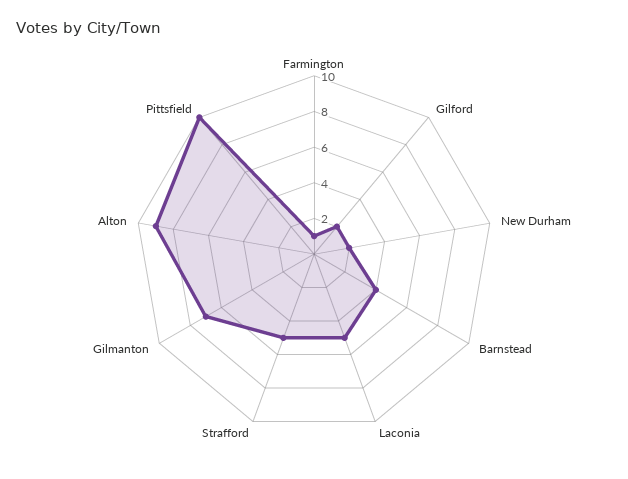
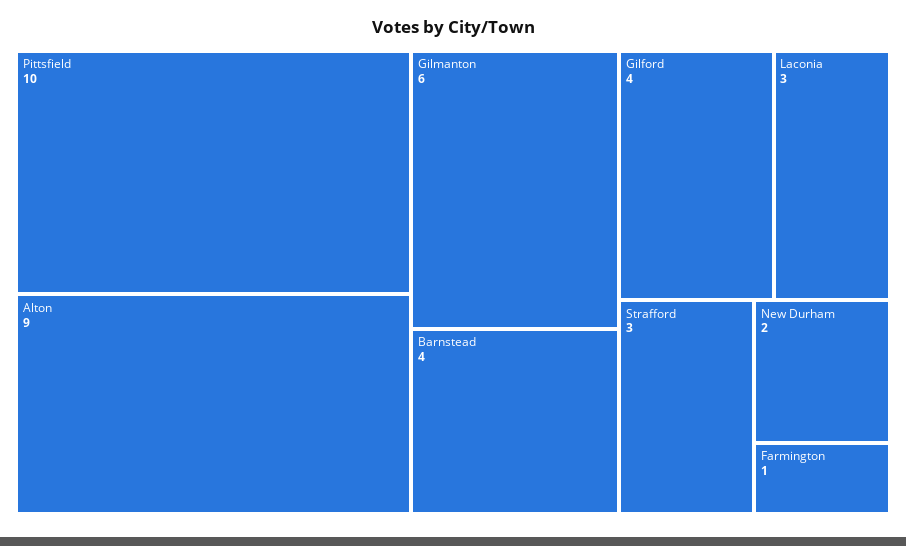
  {
    "Farmington": 1,
-   "Gilford": 2,
+   "Gilford": 4,
    "New Durham": 2,
    "Barnstead": 4,
-   "Laconia": 5,
+   "Laconia": 3,
-   "Strafford": 5,
+   "Strafford": 3,
-   "Gilmanton": 7,
+   "Gilmanton": 6,
    "Alton": 9,
    "Pittsfield": 10
  }

